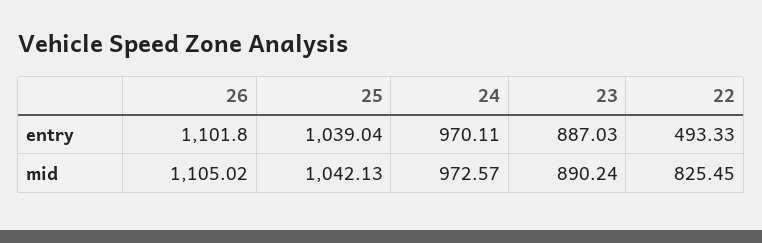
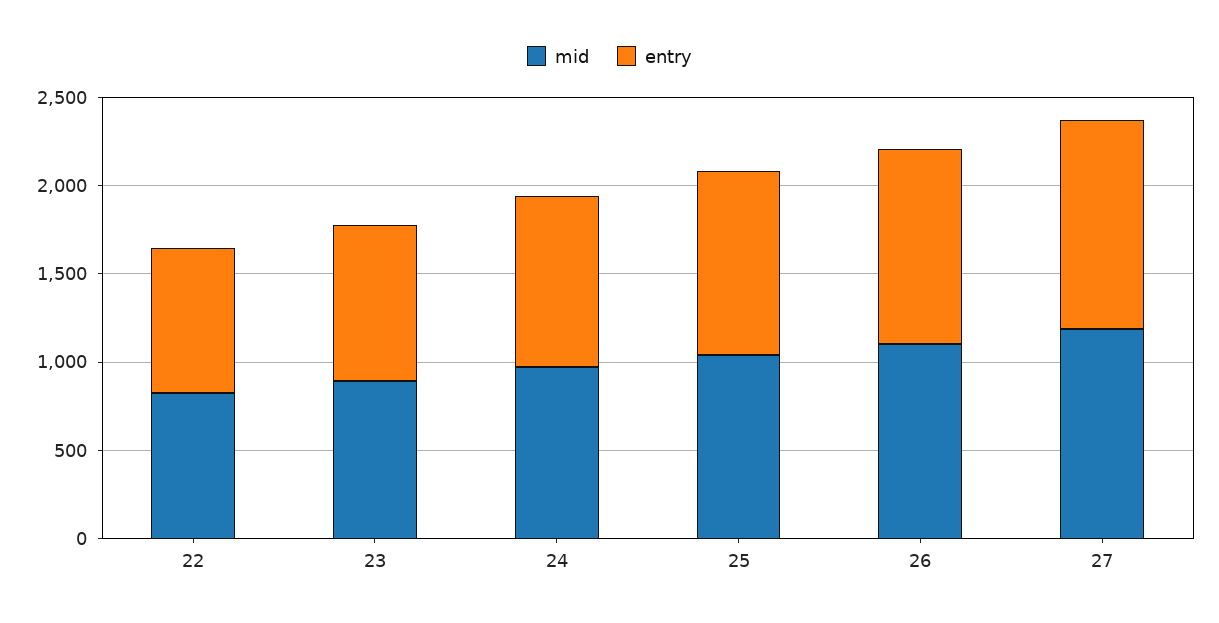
  {
    "entry": {
      "26": 1101.8,
      "25": 1039.04,
      "24": 970.11,
      "23": 887.03,
-     "22": 493.33
+     "22": 800,
+     "27": 1200
    },
    "mid": {
      "26": 1105.02,
      "25": 1042.13,
      "24": 972.57,
      "23": 890.24,
-     "22": 825.45
+     "22": 825.45,
+     "27": 1200
    }
  }

